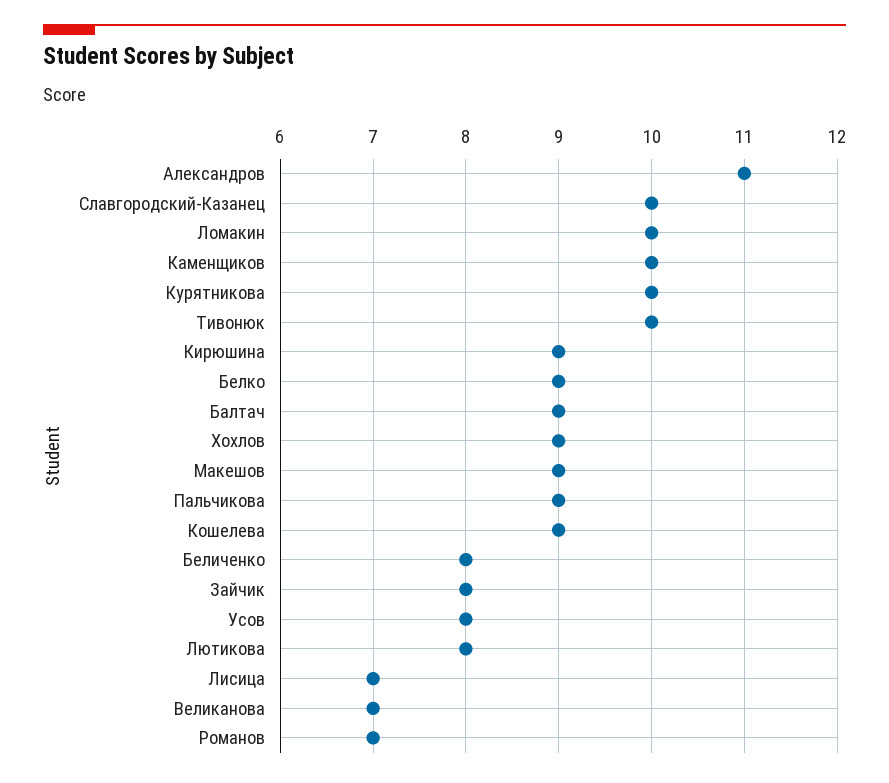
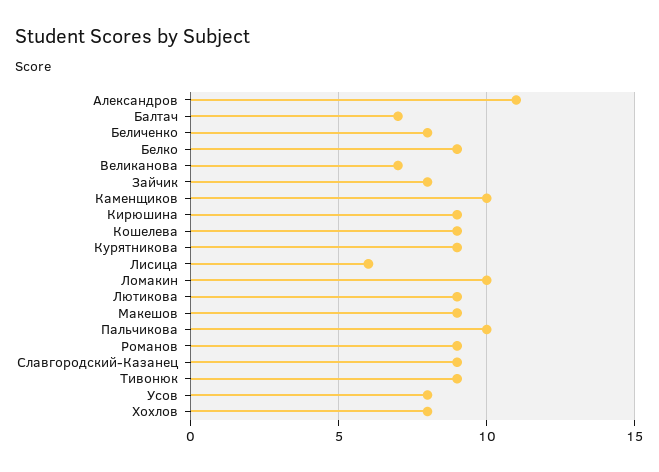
  {
    "Александров": 11,
-   "Славгородский-Казанец": 10,
+   "Славгородский-Казанец": 9,
    "Ломакин": 10,
    "Каменщиков": 10,
-   "Курятникова": 10,
+   "Курятникова": 9,
-   "Тивонюк": 10,
+   "Тивонюк": 9,
    "Кирюшина": 9,
    "Белко": 9,
-   "Балтач": 9,
+   "Балтач": 7,
-   "Хохлов": 9,
+   "Хохлов": 8,
    "Макешов": 9,
-   "Пальчикова": 9,
+   "Пальчикова": 10,
    "Кошелева": 9,
    "Беличенко": 8,
    "Зайчик": 8,
    "Усов": 8,
-   "Лютикова": 8,
+   "Лютикова": 9,
-   "Лисица": 7,
+   "Лисица": 6,
    "Великанова": 7,
-   "Романов": 7
+   "Романов": 9
  }

